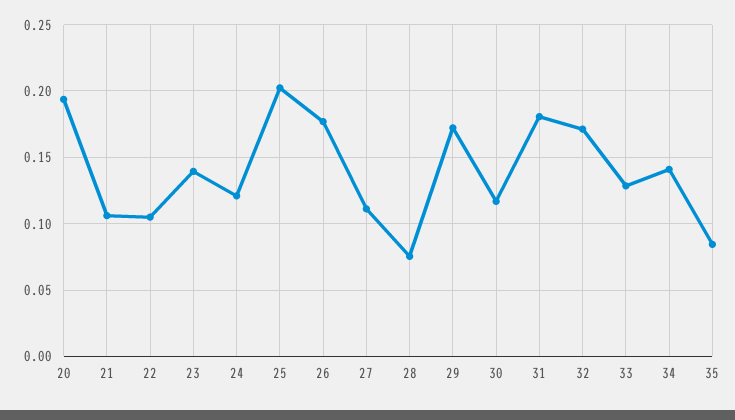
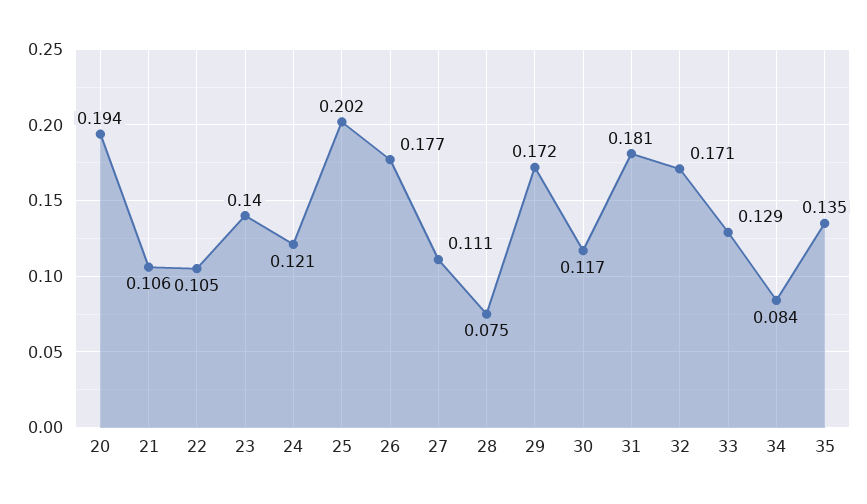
  {
    "20": 0.194,
    "21": 0.106,
    "22": 0.105,
    "23": 0.14,
    "24": 0.121,
    "25": 0.202,
    "26": 0.177,
    "27": 0.111,
    "28": 0.075,
    "29": 0.172,
    "30": 0.117,
    "31": 0.181,
    "32": 0.171,
    "33": 0.129,
-   "34": 0.14,
+   "34": 0.084,
-   "35": 0.085
+   "35": 0.135
  }

